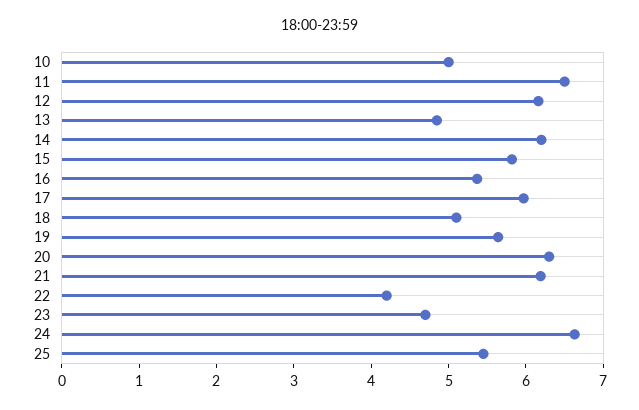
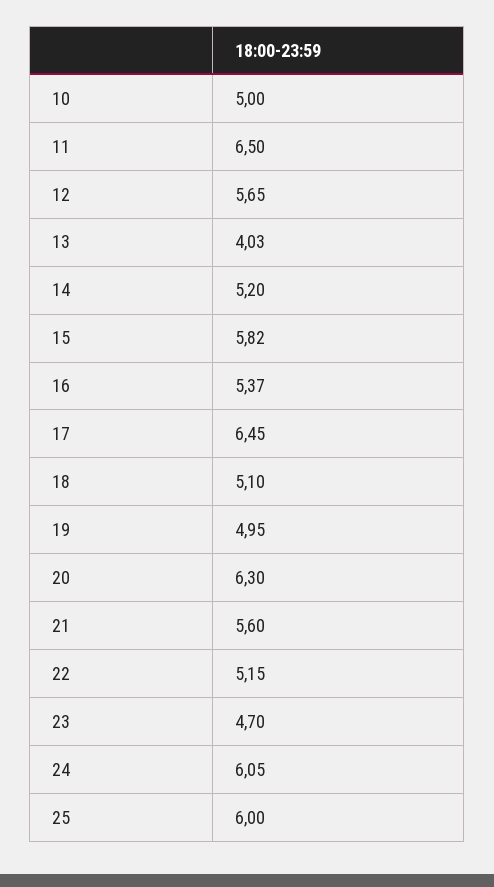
  {
    "10": 5,
    "11": 6.5,
-   "12": 6.2,
+   "12": 5.65,
-   "13": 4.8,
+   "13": 4.03,
-   "14": 6.2,
+   "14": 5.2,
    "15": 5.82,
    "16": 5.37,
-   "17": 6,
+   "17": 6.45,
    "18": 5.1,
-   "19": 5.6,
+   "19": 4.95,
    "20": 6.3,
-   "21": 6.2,
+   "21": 5.6,
-   "22": 4.2,
+   "22": 5.15,
    "23": 4.7,
-   "24": 6.6,
+   "24": 6.05,
-   "25": 5.4
+   "25": 6
  }

